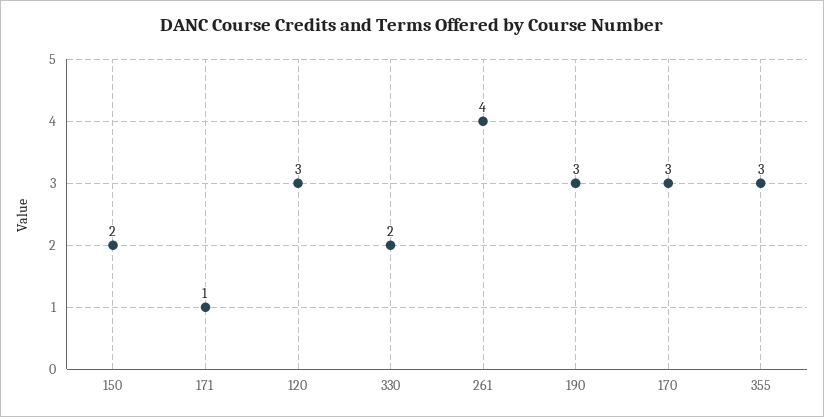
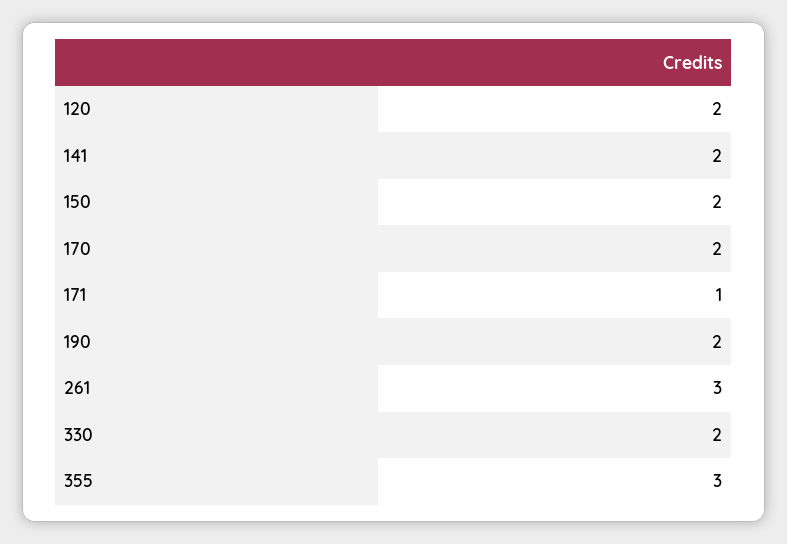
  {
    "150": 2,
    "171": 1,
-   "120": 3,
+   "120": 2,
    "330": 2,
-   "261": 4,
+   "261": 3,
-   "190": 3,
+   "190": 2,
-   "170": 3,
+   "170": 2,
-   "355": 3
+   "355": 3,
+   "141": 2
  }

